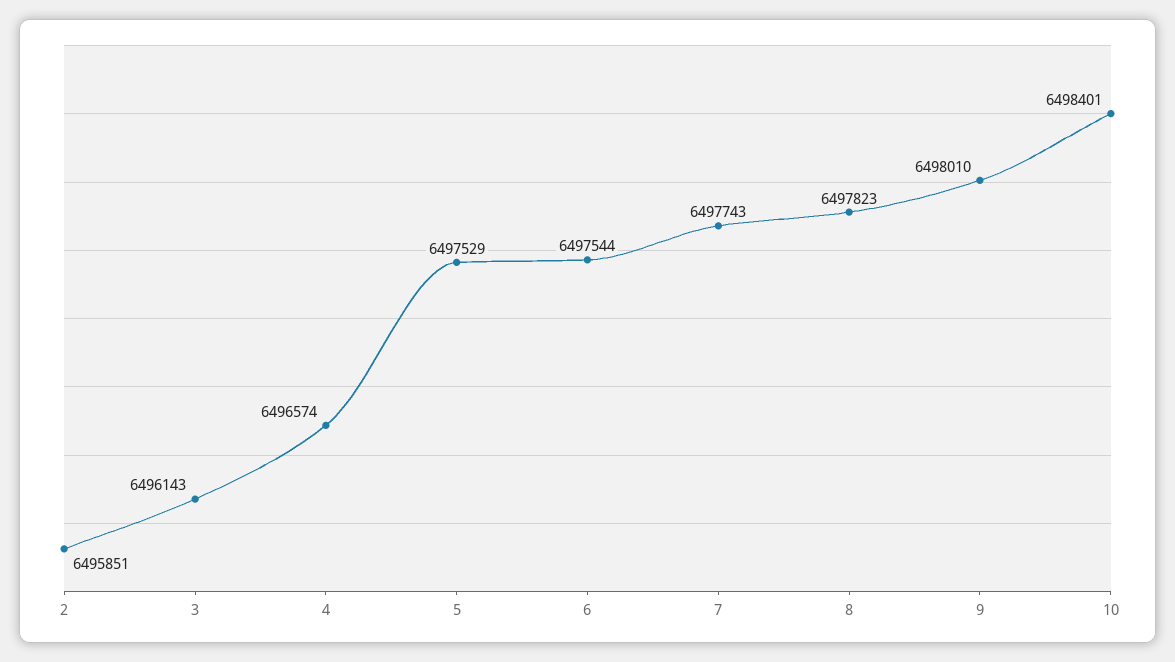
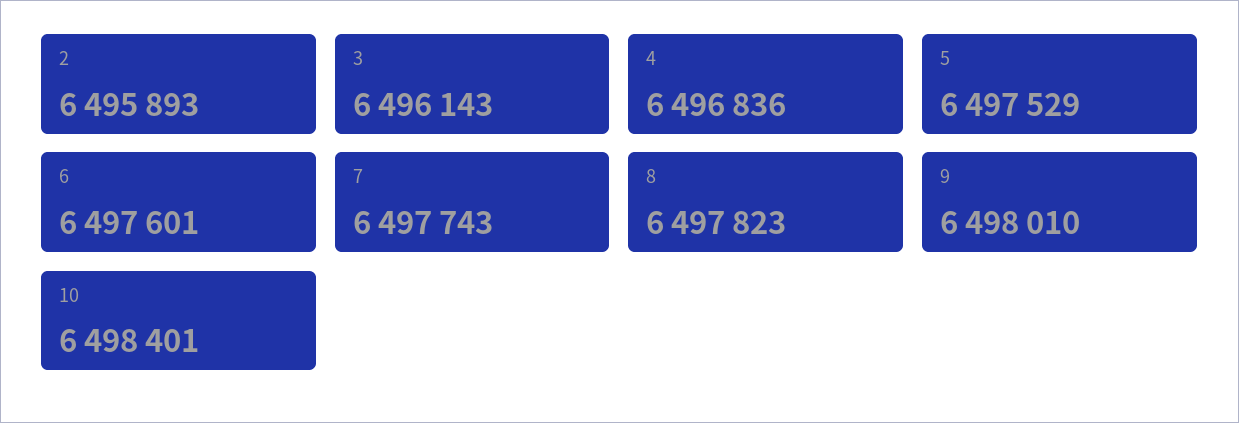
  {
-   "2": 6495851,
+   "2": 6495893,
    "3": 6496143,
-   "4": 6496574,
+   "4": 6496836,
    "5": 6497529,
-   "6": 6497544,
+   "6": 6497601,
    "7": 6497743,
    "8": 6497823,
    "9": 6498010,
    "10": 6498401
  }

